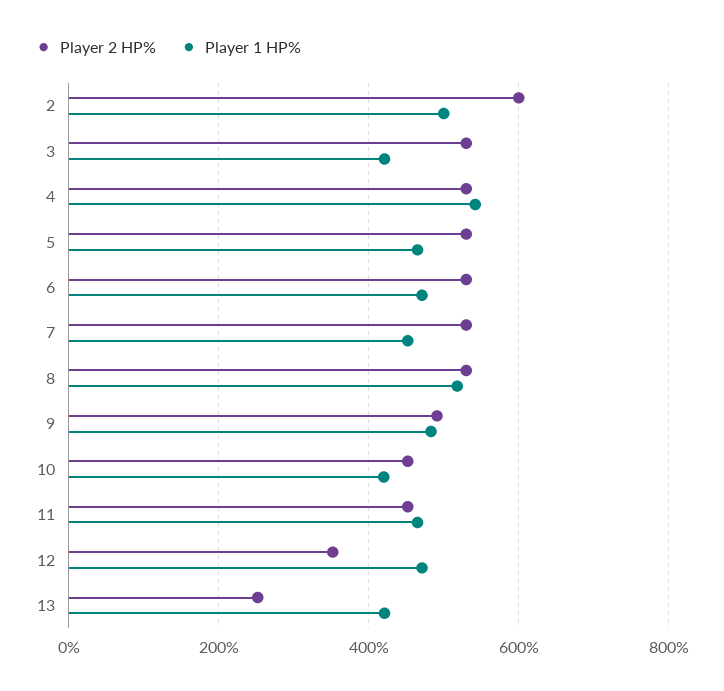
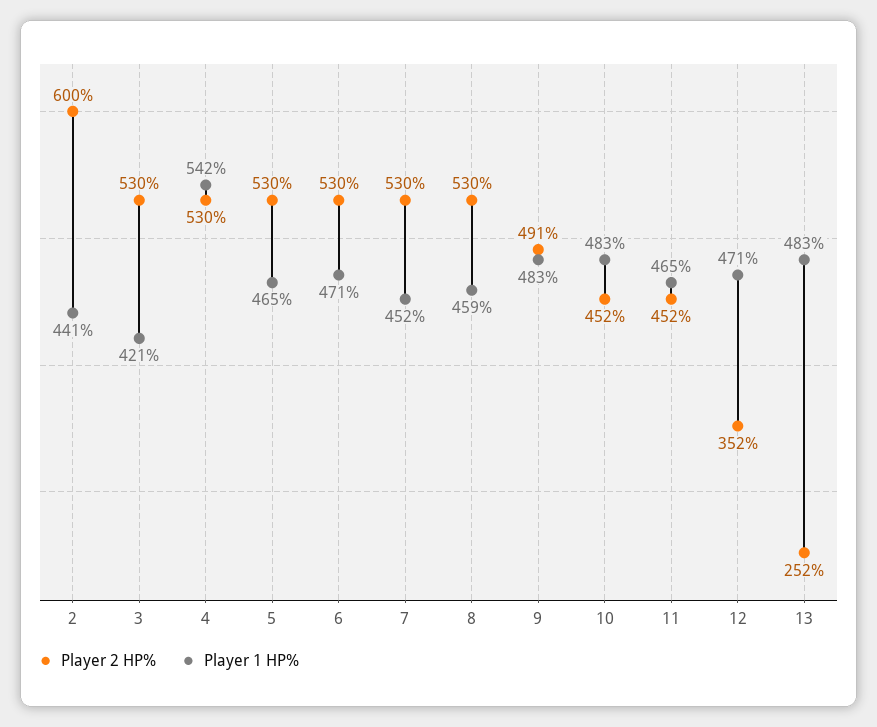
  {
    "Player 2 HP%": {
      "2": 600,
      "3": 530,
      "4": 530,
      "5": 530,
      "6": 530,
      "7": 530,
      "8": 530,
      "9": 491,
      "10": 452,
      "11": 452,
      "12": 352,
      "13": 252
    },
    "Player 1 HP%": {
-     "2": 500,
+     "2": 441,
      "3": 421,
      "4": 542,
      "5": 465,
      "6": 471,
      "7": 452,
-     "8": 520,
+     "8": 459,
      "9": 483,
-     "10": 420,
+     "10": 483,
      "11": 465,
      "12": 471,
-     "13": 420
+     "13": 483
    }
  }

